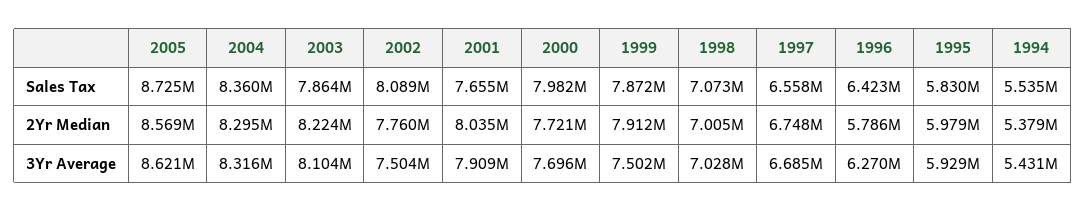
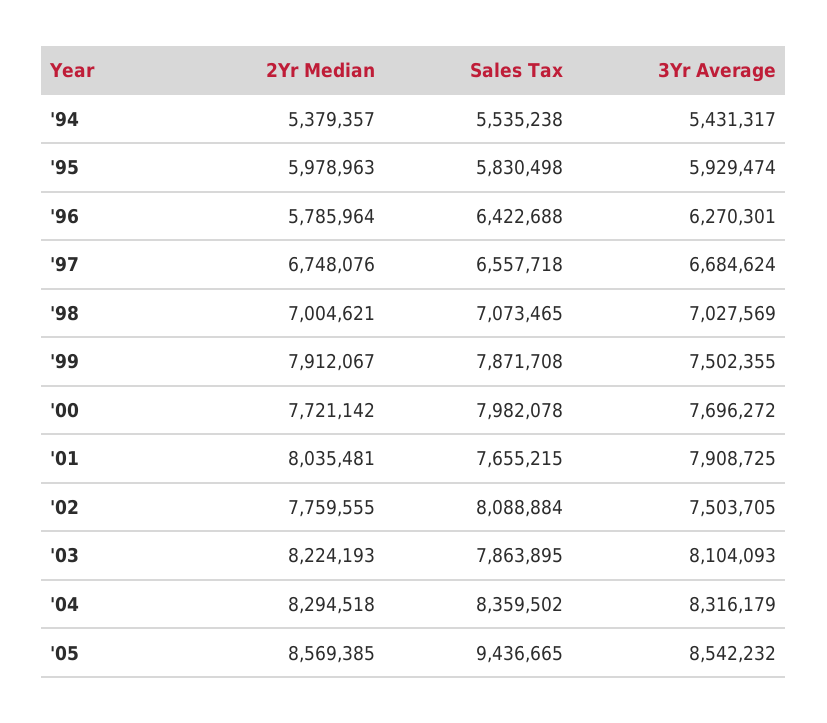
  {
    "2005": {
-     "Sales Tax": 8725000,
+     "Sales Tax": 9436665,
      "2Yr Median": 8569385,
-     "3Yr Average": 8621000
+     "3Yr Average": 8542232
    },
    "2004": {
      "Sales Tax": 8359502,
      "2Yr Median": 8294518,
      "3Yr Average": 8316179
    },
    "2003": {
      "Sales Tax": 7863895,
      "2Yr Median": 8224193,
      "3Yr Average": 8104093
    },
    "2002": {
      "Sales Tax": 8088884,
      "2Yr Median": 7759555,
      "3Yr Average": 7503705
    },
    "2001": {
      "Sales Tax": 7655215,
      "2Yr Median": 8035481,
      "3Yr Average": 7908725
    },
    "2000": {
      "Sales Tax": 7982078,
      "2Yr Median": 7721142,
      "3Yr Average": 7696272
    },
    "1999": {
      "Sales Tax": 7871708,
      "2Yr Median": 7912067,
      "3Yr Average": 7502355
    },
    "1998": {
      "Sales Tax": 7073465,
      "2Yr Median": 7004621,
      "3Yr Average": 7027569
    },
    "1997": {
      "Sales Tax": 6557718,
      "2Yr Median": 6748076,
      "3Yr Average": 6684624
    },
    "1996": {
      "Sales Tax": 6422688,
      "2Yr Median": 5785964,
      "3Yr Average": 6270301
    },
    "1995": {
      "Sales Tax": 5830498,
      "2Yr Median": 5978963,
      "3Yr Average": 5929474
    },
    "1994": {
      "Sales Tax": 5535238,
      "2Yr Median": 5379357,
      "3Yr Average": 5431317
    }
  }

